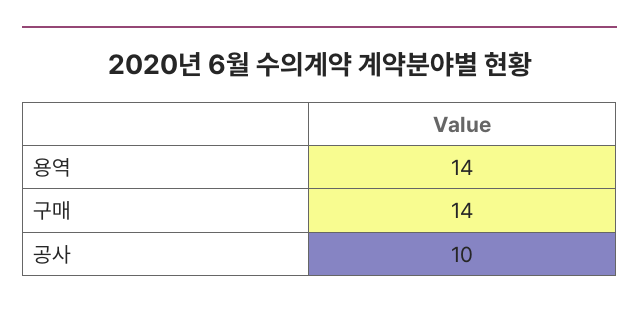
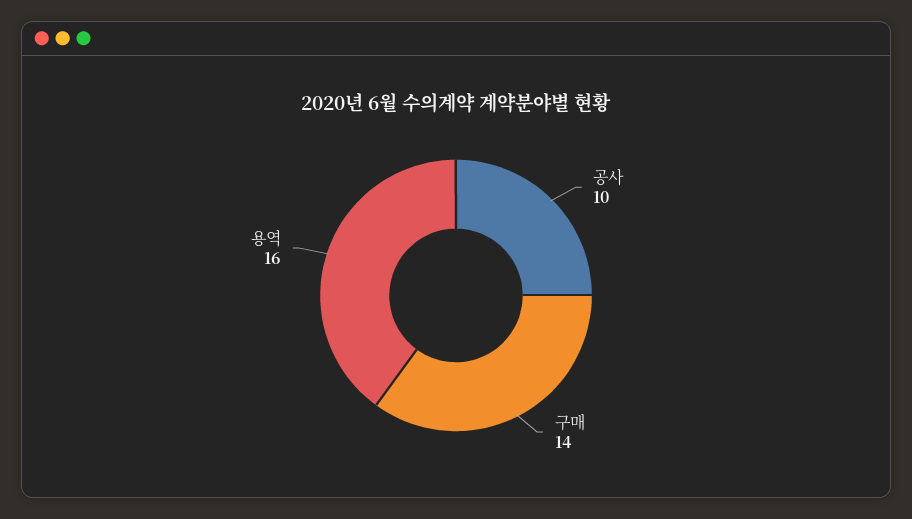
  {
-   "용역": 14,
+   "용역": 16,
    "구매": 14,
    "공사": 10
  }

